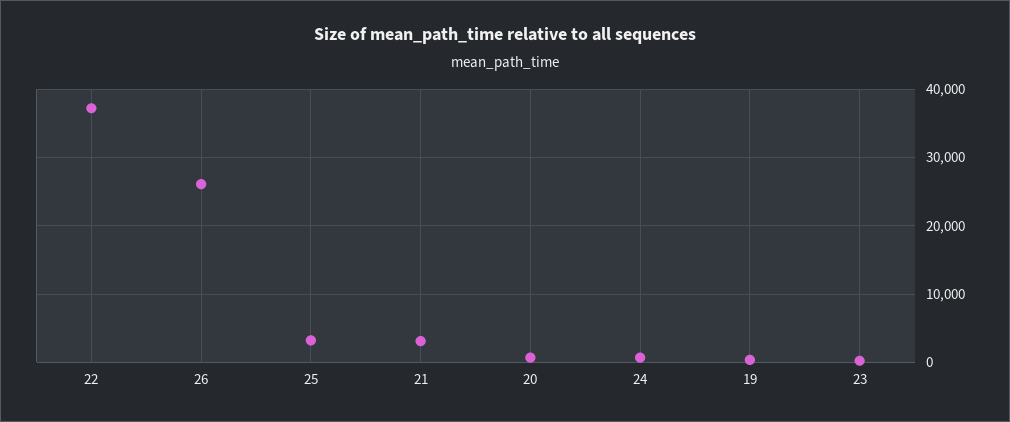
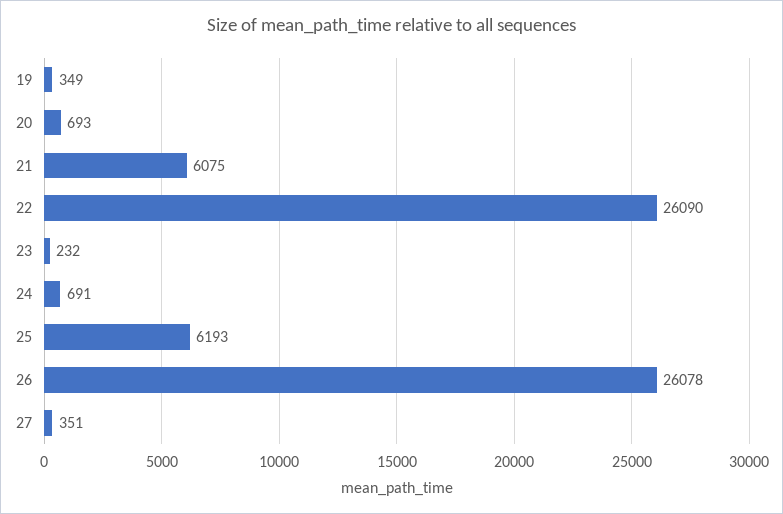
  {
-   "22": 37000,
+   "22": 26090,
    "26": 26078,
-   "25": 3000,
+   "25": 6193,
-   "21": 3000,
+   "21": 6075,
    "20": 693,
    "24": 691,
    "19": 349,
-   "23": 232
+   "23": 232,
+   "27": 351
  }

